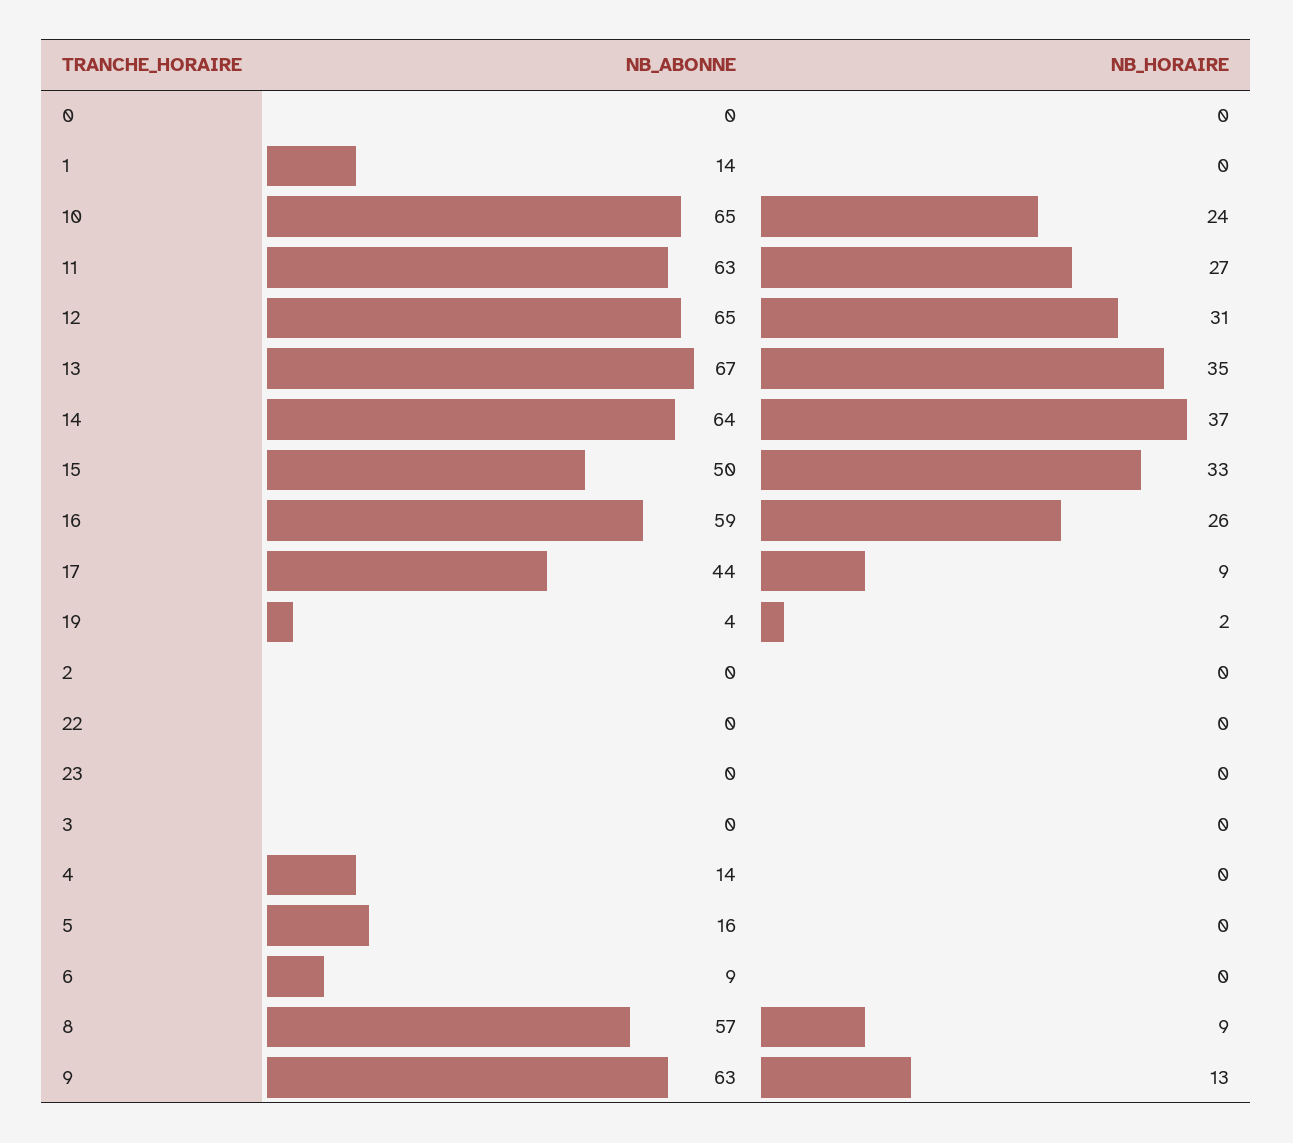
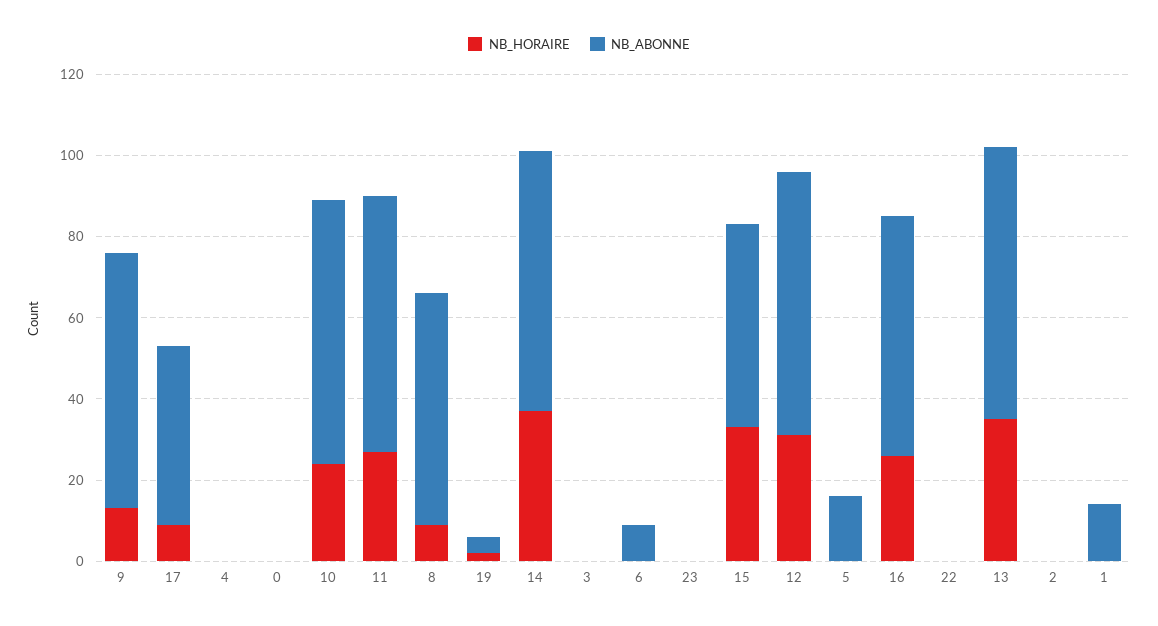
  {
    "NB_ABONNE": {
      "0": 0,
      "1": 14,
      "10": 65,
      "11": 63,
      "12": 65,
      "13": 67,
      "14": 64,
      "15": 50,
      "16": 59,
      "17": 44,
      "19": 4,
      "2": 0,
      "22": 0,
      "23": 0,
      "3": 0,
-     "4": 14,
+     "4": 0,
      "5": 16,
      "6": 9,
      "8": 57,
      "9": 63
    },
    "NB_HORAIRE": {
      "0": 0,
      "1": 0,
      "10": 24,
      "11": 27,
      "12": 31,
      "13": 35,
      "14": 37,
      "15": 33,
      "16": 26,
      "17": 9,
      "19": 2,
      "2": 0,
      "22": 0,
      "23": 0,
      "3": 0,
      "4": 0,
      "5": 0,
      "6": 0,
      "8": 9,
      "9": 13
    }
  }

